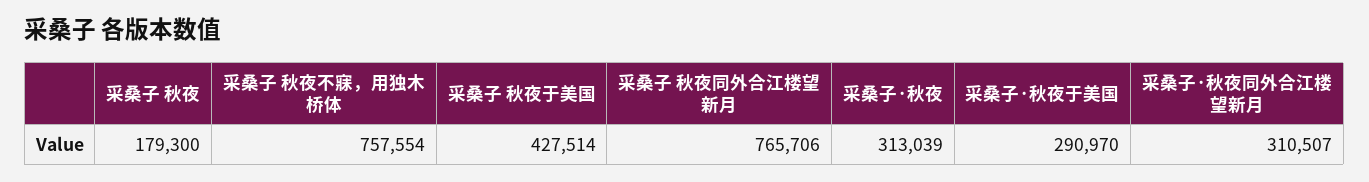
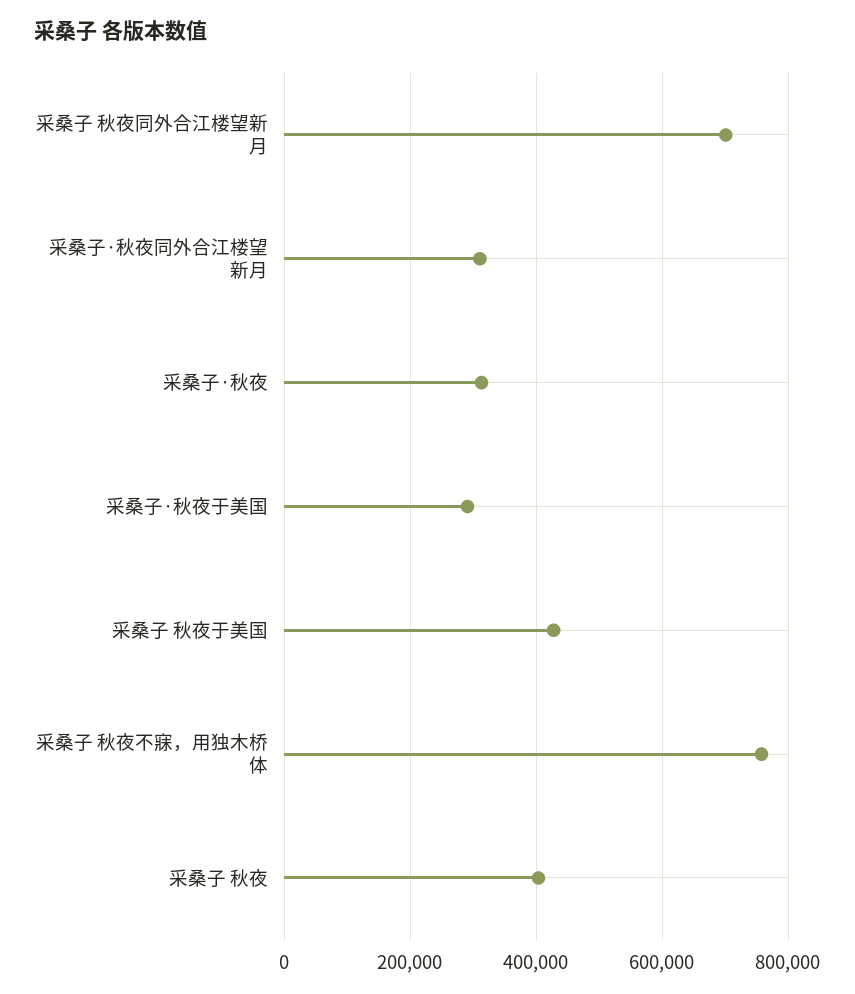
  {
-   "采桑子 秋夜": 179300,
+   "采桑子 秋夜": 400000,
    "采桑子 秋夜不寐，用独木桥体": 757554,
    "采桑子 秋夜于美国": 427514,
-   "采桑子 秋夜同外合江楼望新月": 765706,
+   "采桑子 秋夜同外合江楼望新月": 700000,
    "采桑子·秋夜": 313039,
    "采桑子·秋夜于美国": 290970,
    "采桑子·秋夜同外合江楼望新月": 310507
  }

